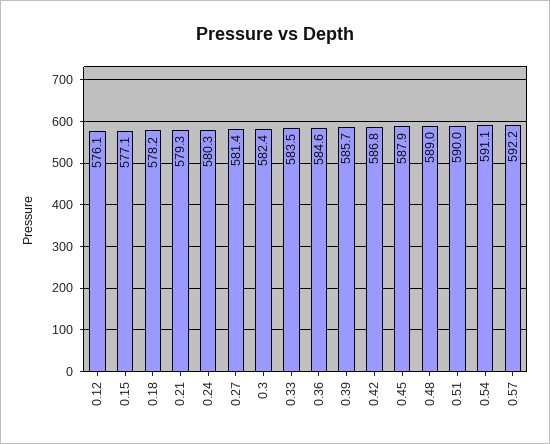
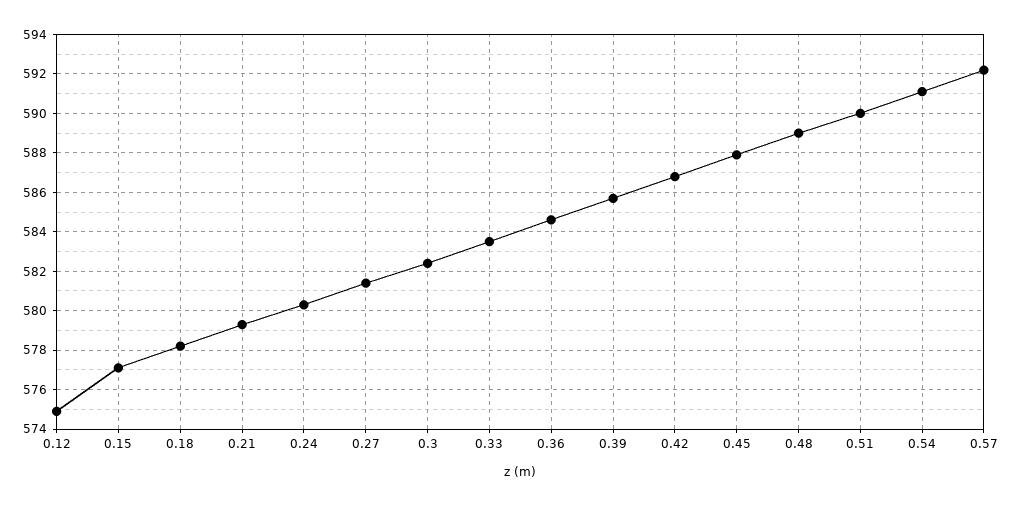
  {
-   "0.12": 576.1,
+   "0.12": 575,
    "0.15": 577.1,
    "0.18": 578.2,
    "0.21": 579.3,
    "0.24": 580.3,
    "0.27": 581.4,
    "0.3": 582.4,
    "0.33": 583.5,
    "0.36": 584.6,
    "0.39": 585.7,
    "0.42": 586.8,
    "0.45": 587.9,
    "0.48": 589,
    "0.51": 590,
    "0.54": 591.1,
    "0.57": 592.2
  }

